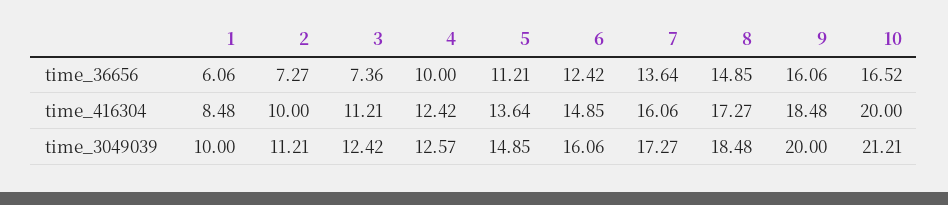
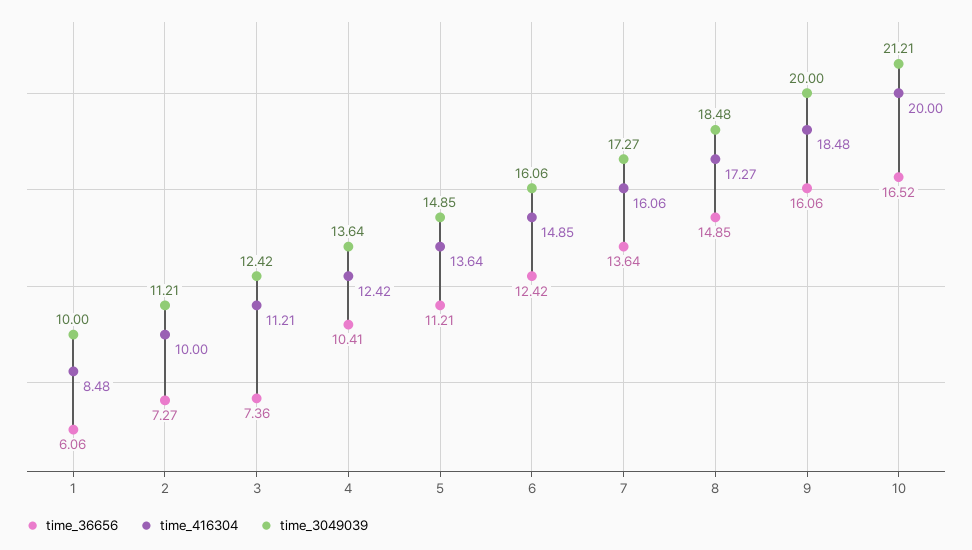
  {
    "time_36656": {
      "1": 6.06,
      "2": 7.27,
      "3": 7.36,
-     "4": 10,
+     "4": 10.41,
      "5": 11.21,
      "6": 12.42,
      "7": 13.64,
      "8": 14.85,
      "9": 16.06,
      "10": 16.52
    },
    "time_416304": {
      "1": 8.48,
      "2": 10,
      "3": 11.21,
      "4": 12.42,
      "5": 13.64,
      "6": 14.85,
      "7": 16.06,
      "8": 17.27,
      "9": 18.48,
      "10": 20
    },
    "time_3049039": {
      "1": 10,
      "2": 11.21,
      "3": 12.42,
-     "4": 12.57,
+     "4": 13.64,
      "5": 14.85,
      "6": 16.06,
      "7": 17.27,
      "8": 18.48,
      "9": 20,
      "10": 21.21
    }
  }

